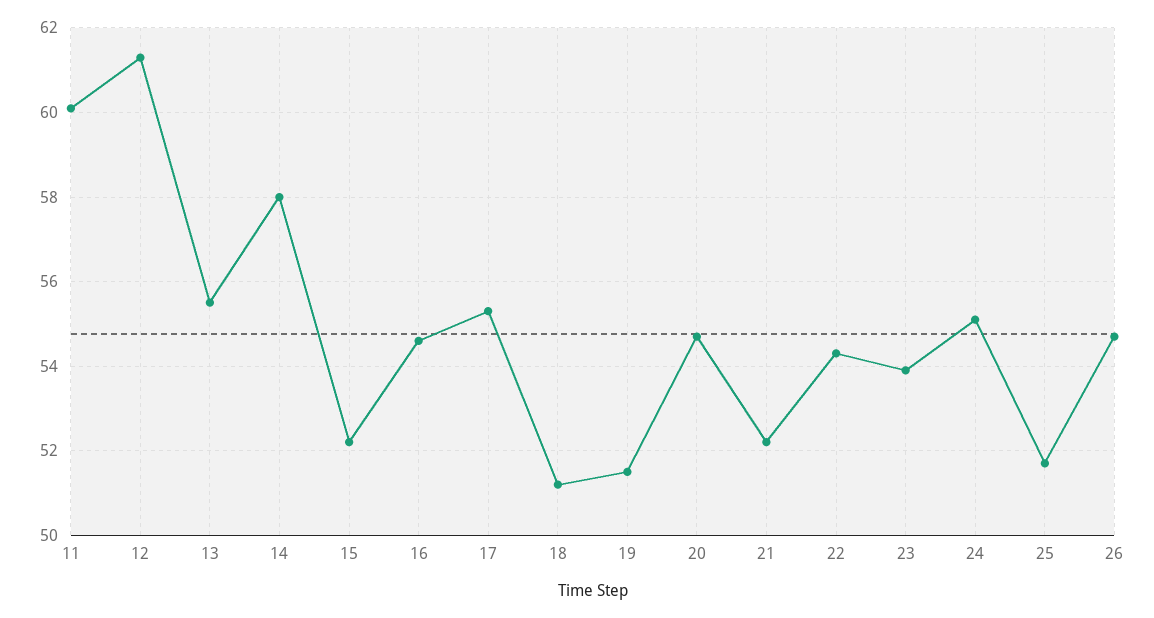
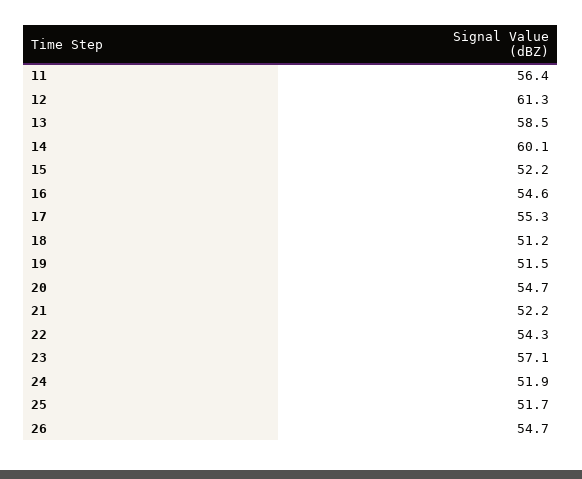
  {
-   "11": 60,
+   "11": 56.4,
    "12": 61.3,
-   "13": 55.5,
+   "13": 58.5,
-   "14": 58,
+   "14": 60.1,
    "15": 52.2,
    "16": 54.6,
    "17": 55.3,
    "18": 51.2,
    "19": 51.5,
    "20": 54.7,
    "21": 52.2,
    "22": 54.3,
-   "23": 54,
+   "23": 57.1,
-   "24": 55,
+   "24": 51.9,
    "25": 51.7,
    "26": 54.7
  }

